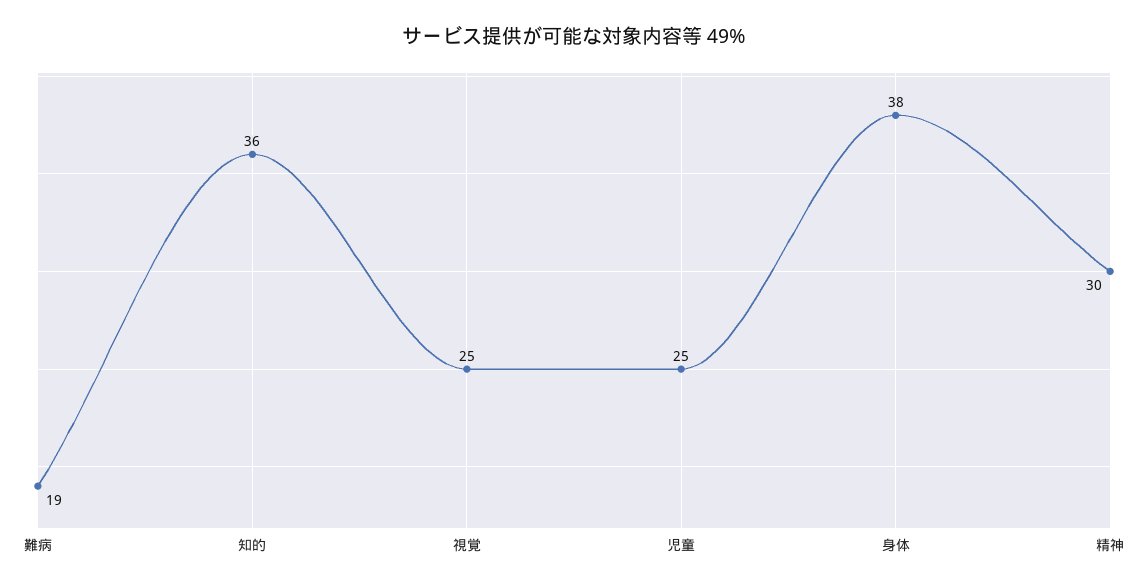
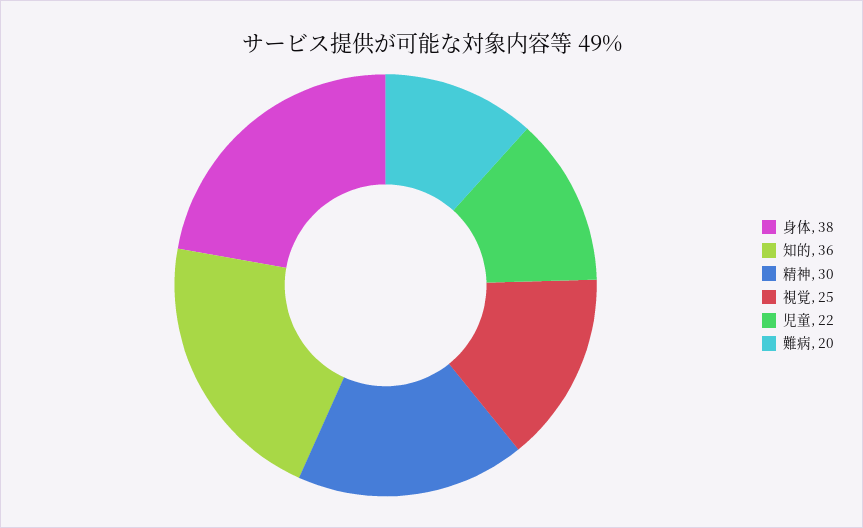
  {
-   "難病": 19,
+   "難病": 20,
    "知的": 36,
    "視覚": 25,
-   "児童": 25,
+   "児童": 22,
    "身体": 38,
    "精神": 30
  }

